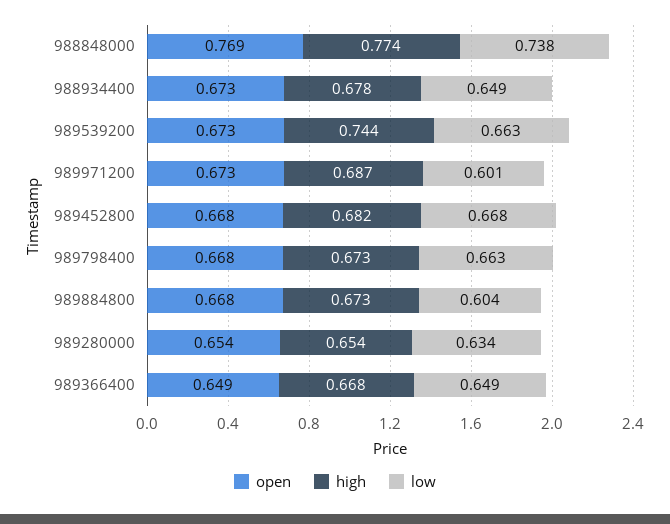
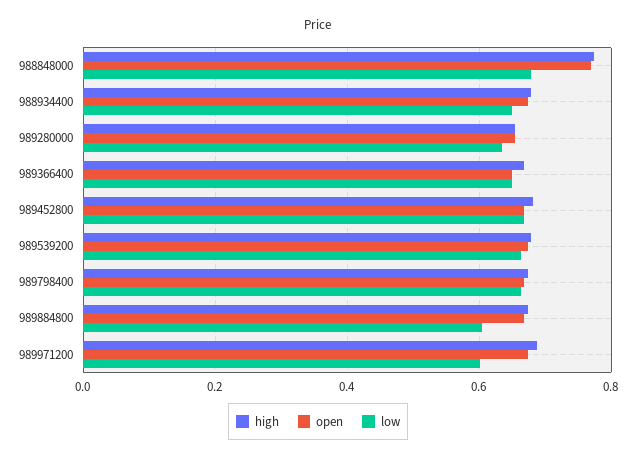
  {
    "open": {
      "988848000": 0.769,
      "988934400": 0.673,
      "989539200": 0.673,
      "989971200": 0.673,
      "989452800": 0.668,
      "989798400": 0.668,
      "989884800": 0.668,
      "989280000": 0.654,
      "989366400": 0.649
    },
    "high": {
      "988848000": 0.774,
      "988934400": 0.678,
-     "989539200": 0.744,
+     "989539200": 0.68,
      "989971200": 0.687,
      "989452800": 0.682,
      "989798400": 0.673,
      "989884800": 0.673,
      "989280000": 0.654,
      "989366400": 0.668
    },
    "low": {
-     "988848000": 0.738,
+     "988848000": 0.68,
      "988934400": 0.649,
      "989539200": 0.663,
      "989971200": 0.601,
      "989452800": 0.668,
      "989798400": 0.663,
      "989884800": 0.604,
      "989280000": 0.634,
      "989366400": 0.649
    }
  }

